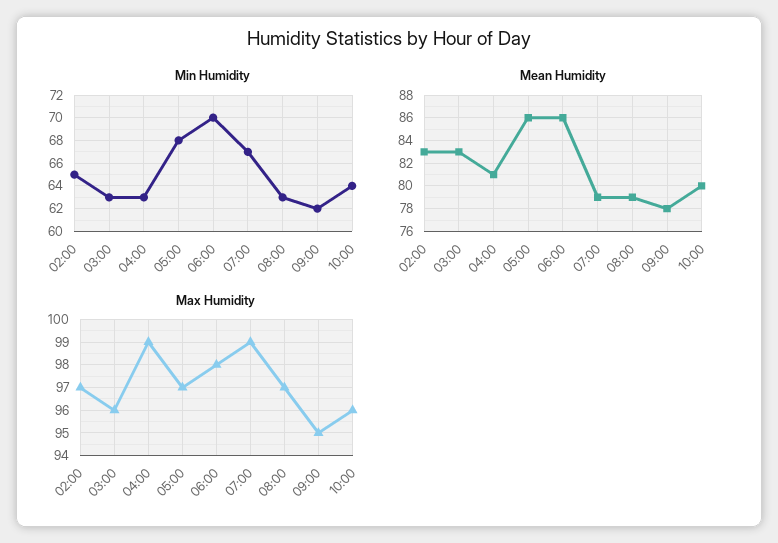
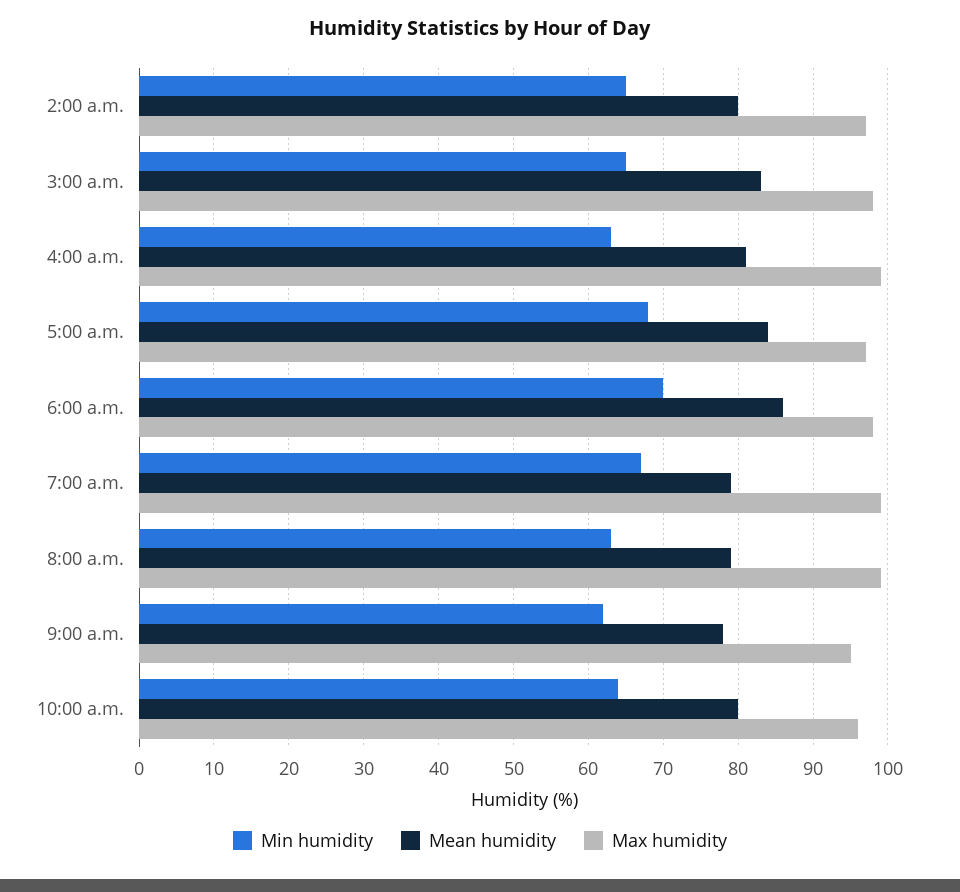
  {
    "Min Humidity": {
      "02:00": 65,
-     "03:00": 63,
+     "03:00": 65,
      "04:00": 63,
      "05:00": 68,
      "06:00": 70,
      "07:00": 67,
      "08:00": 63,
      "09:00": 62,
      "10:00": 64
    },
    "Mean Humidity": {
-     "02:00": 83,
+     "02:00": 80,
      "03:00": 83,
      "04:00": 81,
-     "05:00": 86,
+     "05:00": 84,
      "06:00": 86,
      "07:00": 79,
      "08:00": 79,
      "09:00": 78,
      "10:00": 80
    },
    "Max Humidity": {
      "02:00": 97,
-     "03:00": 96,
+     "03:00": 98,
      "04:00": 99,
      "05:00": 97,
      "06:00": 98,
      "07:00": 99,
-     "08:00": 97,
+     "08:00": 99,
      "09:00": 95,
      "10:00": 96
    }
  }

